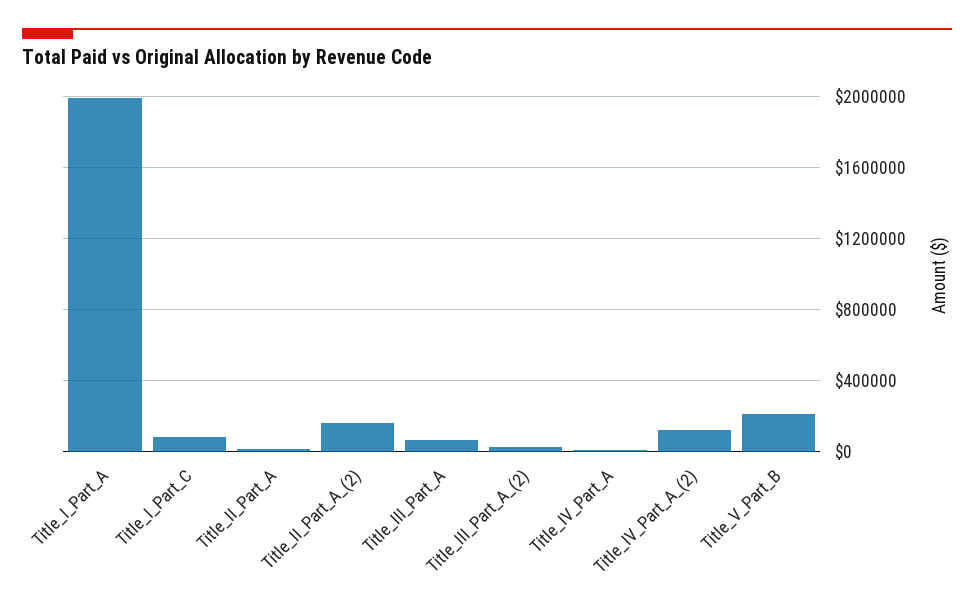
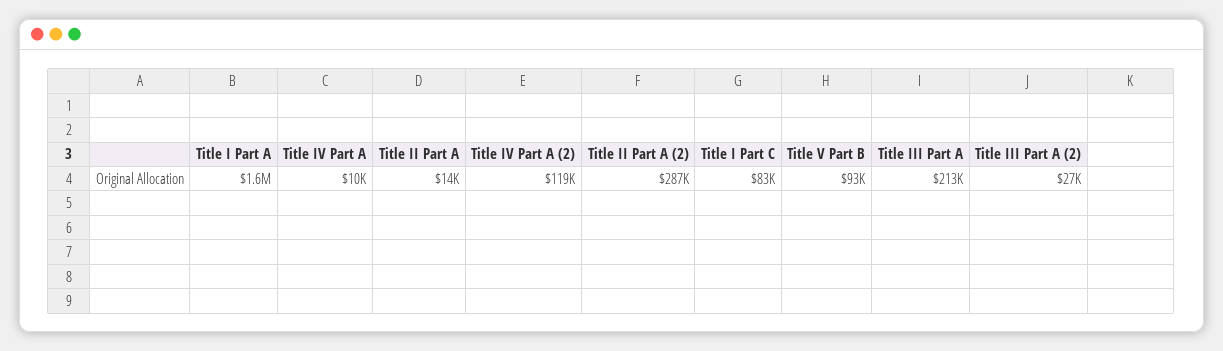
  {
-   "Title_I_Part_A": 2000000,
+   "Title_I_Part_A": 1600000,
    "Title_I_Part_C": 83000,
    "Title_II_Part_A": 14000,
-   "Title_II_Part_A_(2)": 150000,
+   "Title_II_Part_A_(2)": 287000,
-   "Title_III_Part_A": 50000,
+   "Title_III_Part_A": 213000,
    "Title_III_Part_A_(2)": 27000,
    "Title_IV_Part_A": 10000,
    "Title_IV_Part_A_(2)": 119000,
-   "Title_V_Part_B": 200000
+   "Title_V_Part_B": 93000
  }

